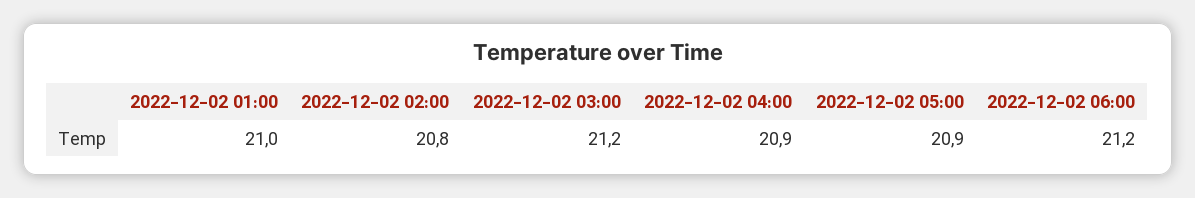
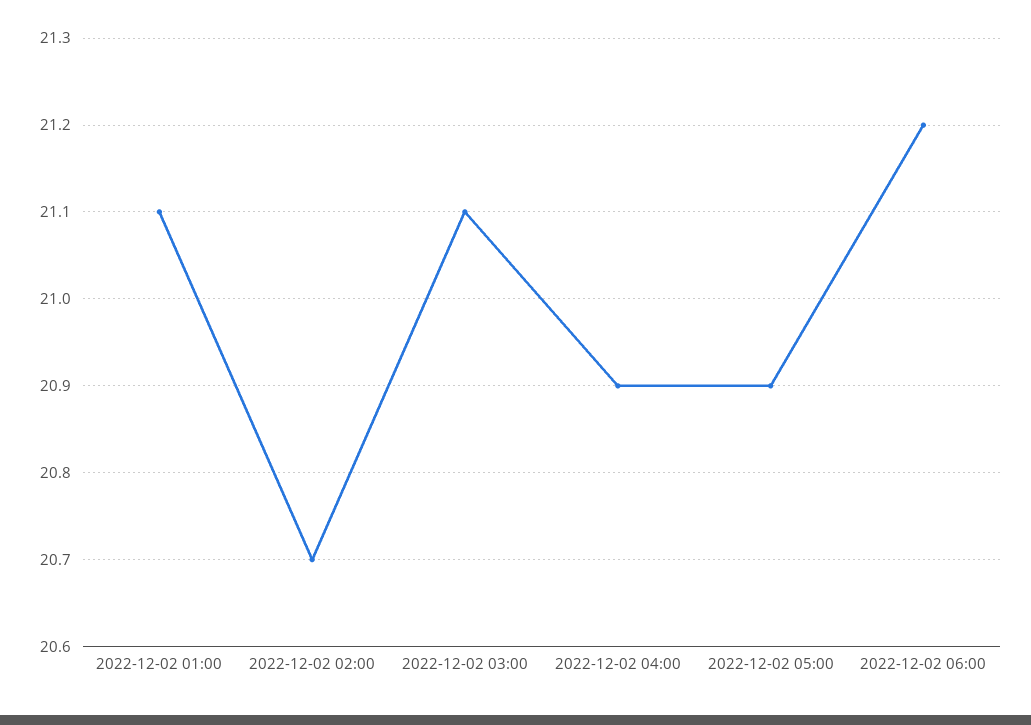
  {
-   "2022-12-02 01:00": 21,
+   "2022-12-02 01:00": 21.1,
-   "2022-12-02 02:00": 20.8,
+   "2022-12-02 02:00": 20.7,
-   "2022-12-02 03:00": 21.2,
+   "2022-12-02 03:00": 21.1,
    "2022-12-02 04:00": 20.9,
    "2022-12-02 05:00": 20.9,
    "2022-12-02 06:00": 21.2
  }

